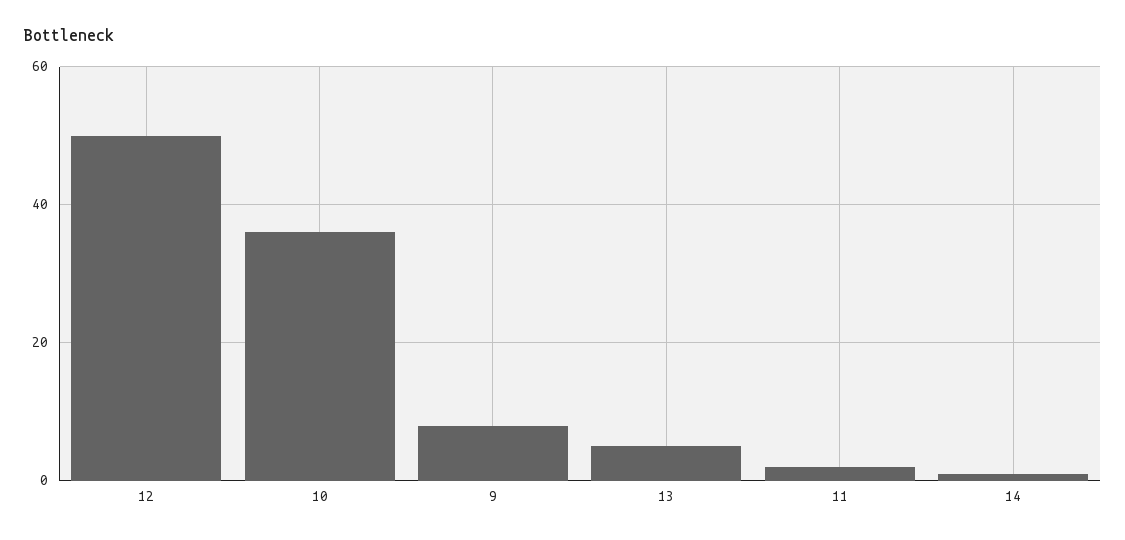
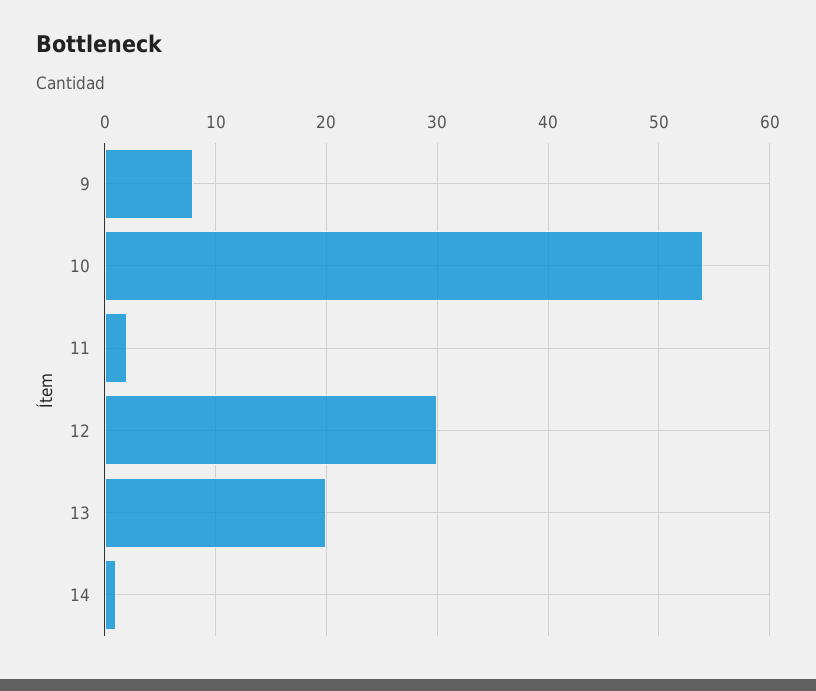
  {
-   "12": 50,
+   "12": 30,
-   "10": 35,
+   "10": 54,
    "9": 8,
-   "13": 5,
+   "13": 20,
    "11": 2,
    "14": 1
  }

